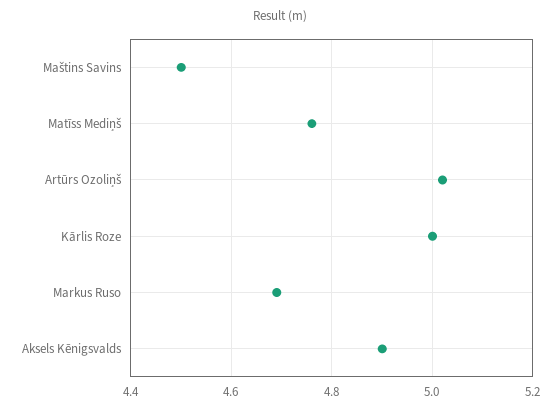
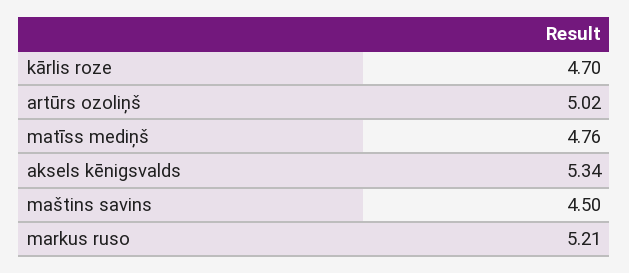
  {
    "Maštins Savins": 4.5,
    "Matīss Mediņš": 4.76,
    "Artūrs Ozoliņš": 5.02,
-   "Kārlis Roze": 5,
+   "Kārlis Roze": 4.7,
-   "Markus Ruso": 4.7,
+   "Markus Ruso": 5.21,
-   "Aksels Kēnigsvalds": 4.9
+   "Aksels Kēnigsvalds": 5.34
  }

